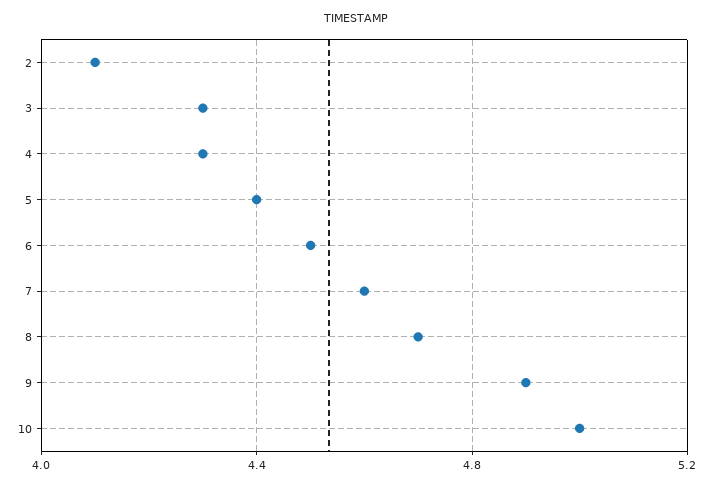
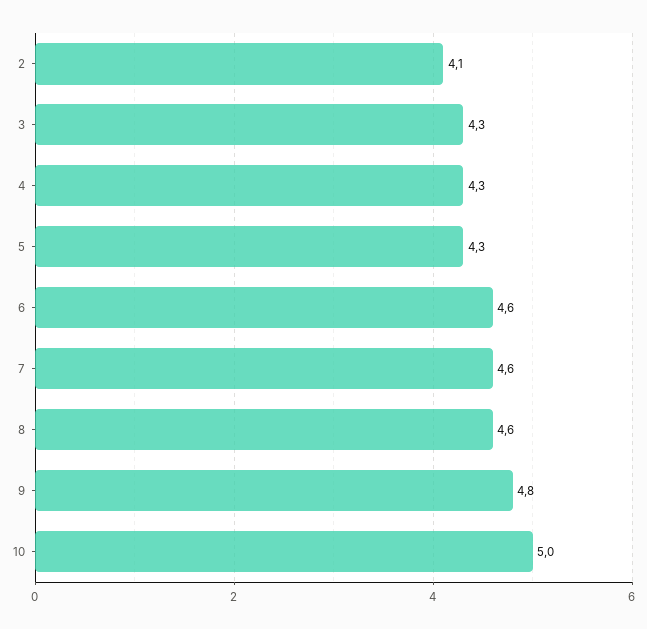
  {
    "2": 4.1,
    "3": 4.3,
    "4": 4.3,
-   "5": 4.4,
+   "5": 4.3,
-   "6": 4.5,
+   "6": 4.6,
    "7": 4.6,
-   "8": 4.7,
+   "8": 4.6,
-   "9": 4.9,
+   "9": 4.8,
    "10": 5
  }

